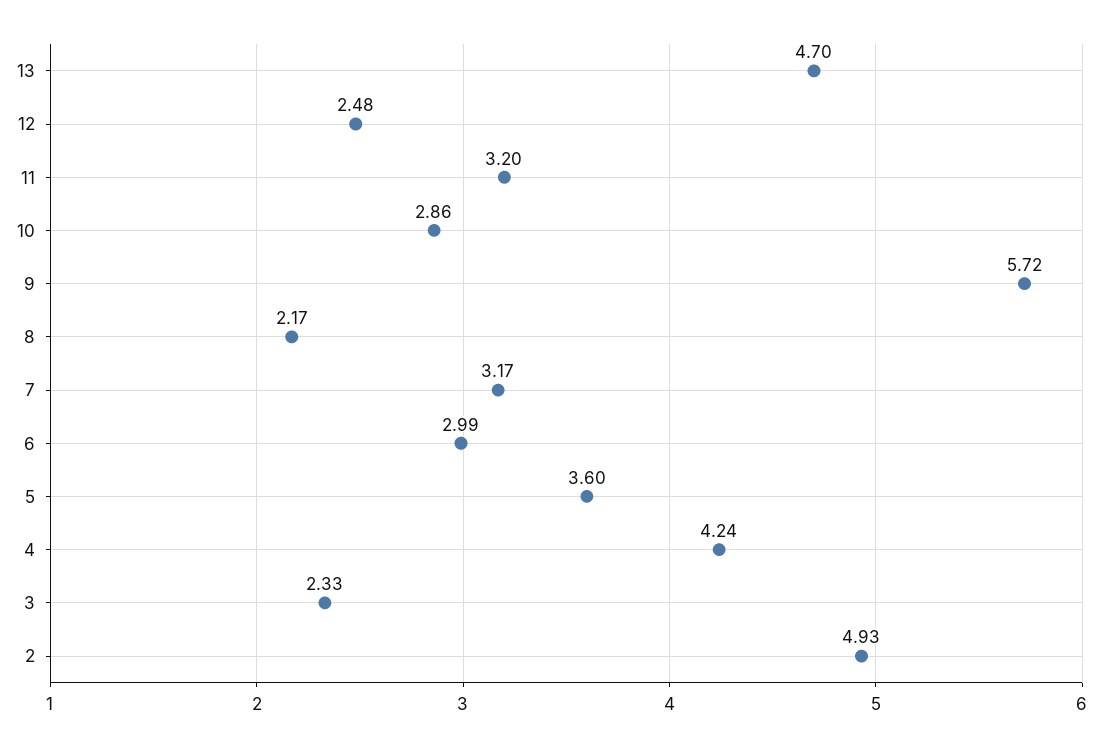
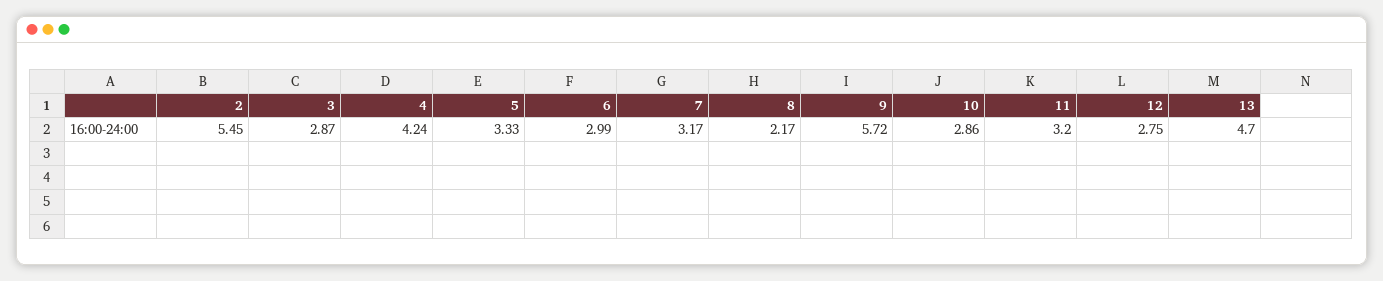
  {
    "13": 4.7,
-   "12": 2.48,
+   "12": 2.75,
    "11": 3.2,
    "10": 2.86,
    "9": 5.72,
    "8": 2.17,
    "7": 3.17,
    "6": 2.99,
-   "5": 3.6,
+   "5": 3.33,
    "4": 4.24,
-   "3": 2.33,
+   "3": 2.87,
-   "2": 4.93
+   "2": 5.45
  }

